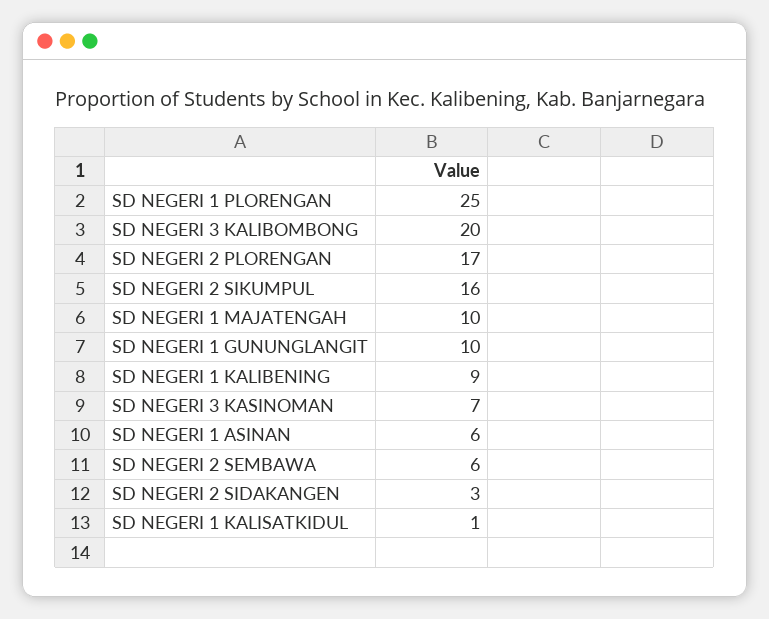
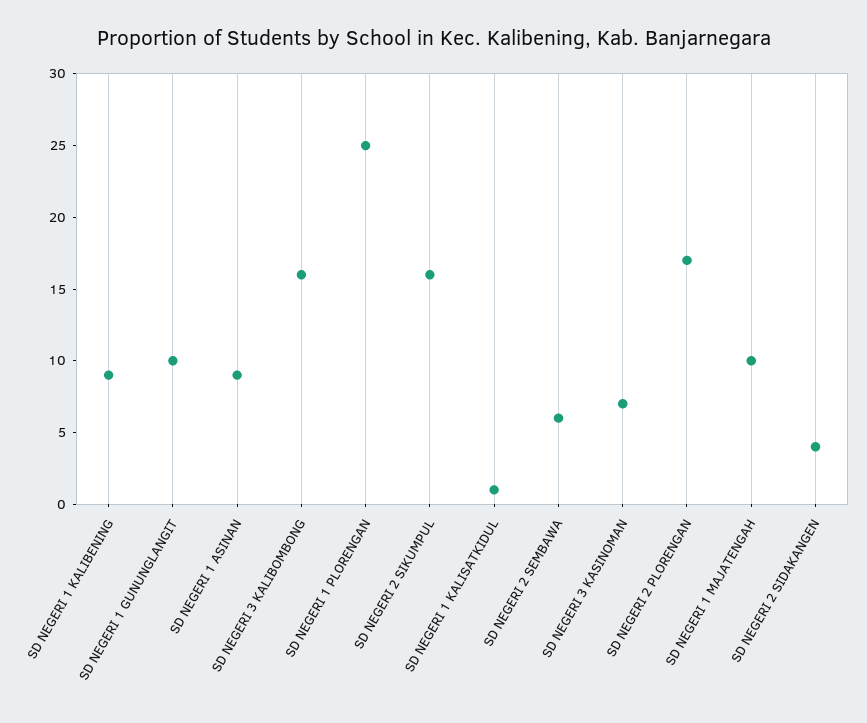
  {
    "SD NEGERI 1 PLORENGAN": 25,
-   "SD NEGERI 3 KALIBOMBONG": 20,
+   "SD NEGERI 3 KALIBOMBONG": 16,
    "SD NEGERI 2 PLORENGAN": 17,
    "SD NEGERI 2 SIKUMPUL": 16,
    "SD NEGERI 1 MAJATENGAH": 10,
    "SD NEGERI 1 GUNUNGLANGIT": 10,
    "SD NEGERI 1 KALIBENING": 9,
    "SD NEGERI 3 KASINOMAN": 7,
-   "SD NEGERI 1 ASINAN": 6,
+   "SD NEGERI 1 ASINAN": 9,
    "SD NEGERI 2 SEMBAWA": 6,
-   "SD NEGERI 2 SIDAKANGEN": 3,
+   "SD NEGERI 2 SIDAKANGEN": 4,
    "SD NEGERI 1 KALISATKIDUL": 1
  }

